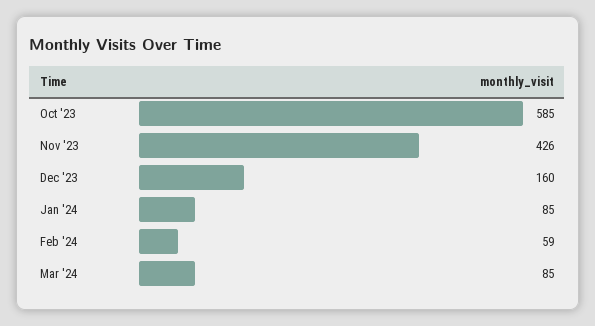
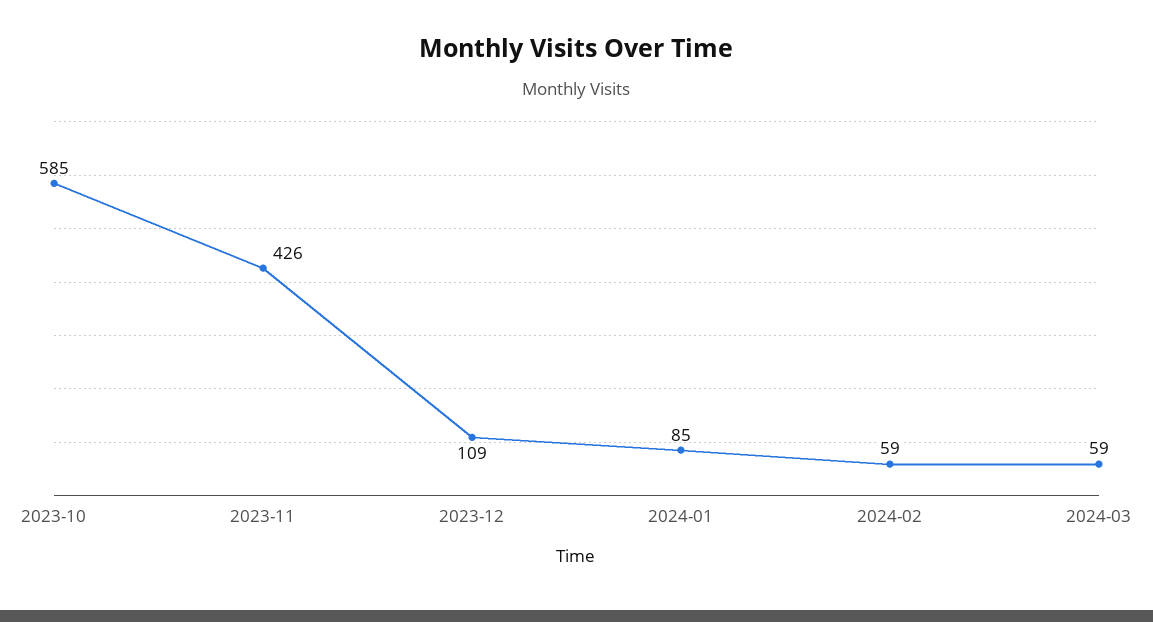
  {
    "Oct '23": 585,
    "Nov '23": 426,
-   "Dec '23": 160,
+   "Dec '23": 109,
    "Jan '24": 85,
    "Feb '24": 59,
-   "Mar '24": 85
+   "Mar '24": 59
  }

